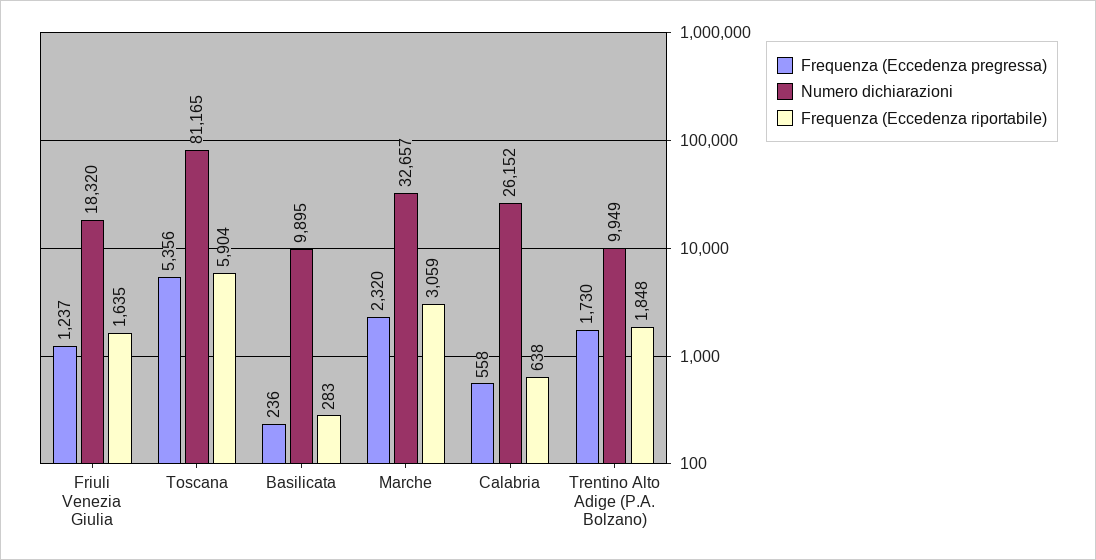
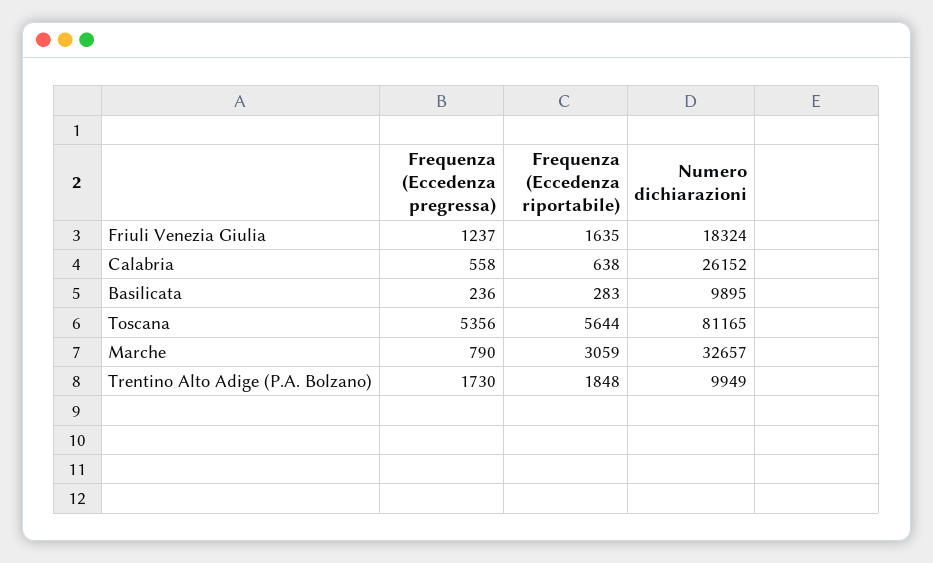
  {
    "Frequenza (Eccedenza pregressa)": {
      "Friuli Venezia Giulia": 1237,
      "Toscana": 5356,
      "Basilicata": 236,
-     "Marche": 2320,
+     "Marche": 790,
      "Calabria": 558,
      "Trentino Alto Adige (P.A. Bolzano)": 1730
    },
    "Numero dichiarazioni": {
-     "Friuli Venezia Giulia": 18320,
+     "Friuli Venezia Giulia": 18324,
      "Toscana": 81165,
      "Basilicata": 9895,
      "Marche": 32657,
      "Calabria": 26152,
      "Trentino Alto Adige (P.A. Bolzano)": 9949
    },
    "Frequenza (Eccedenza riportabile)": {
      "Friuli Venezia Giulia": 1635,
-     "Toscana": 5904,
+     "Toscana": 5644,
      "Basilicata": 283,
      "Marche": 3059,
      "Calabria": 638,
      "Trentino Alto Adige (P.A. Bolzano)": 1848
    }
  }

